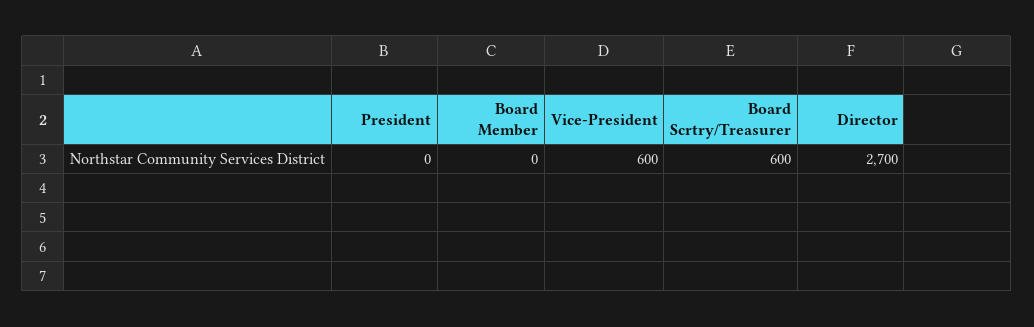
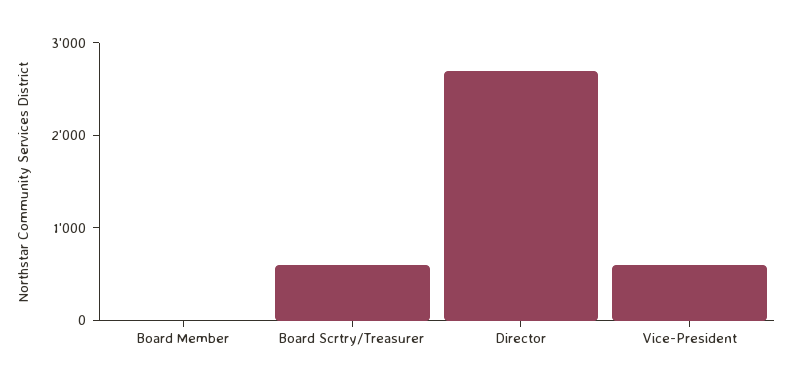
  {
-   "President": 0,
    "Board Member": 0,
    "Vice-President": 600,
    "Board Scrtry/Treasurer": 600,
    "Director": 2700
  }

